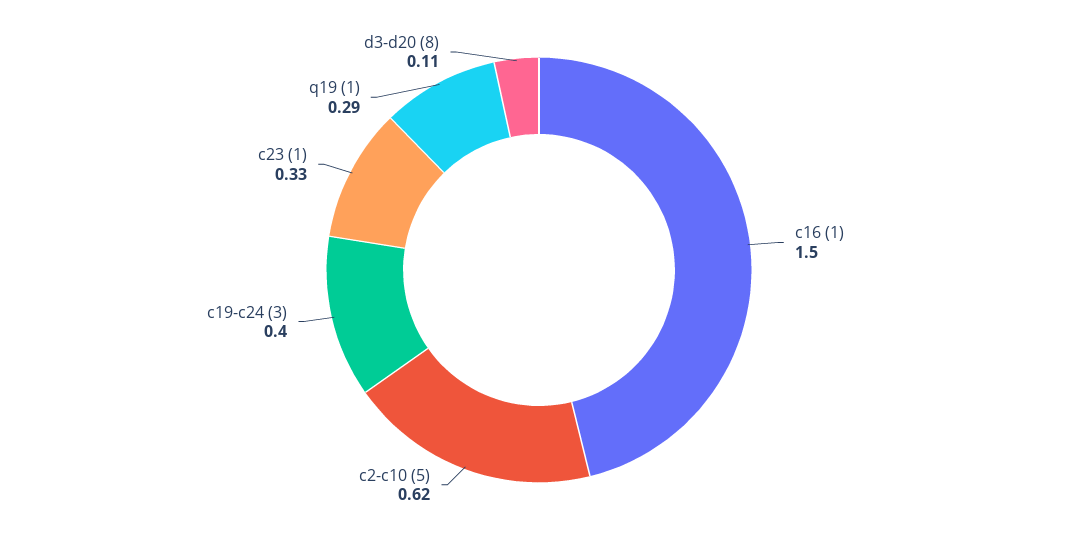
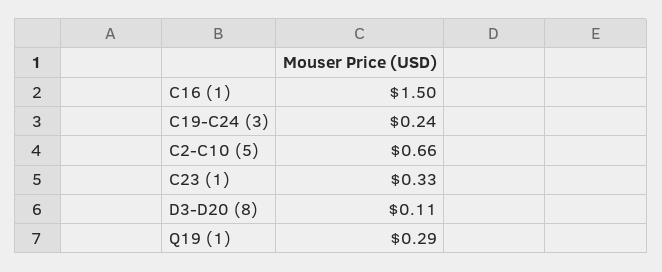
  {
    "c16 (1)": 1.5,
-   "c2-c10 (5)": 0.62,
+   "c2-c10 (5)": 0.66,
-   "c19-c24 (3)": 0.4,
+   "c19-c24 (3)": 0.24,
    "c23 (1)": 0.33,
    "q19 (1)": 0.29,
    "d3-d20 (8)": 0.11
  }

